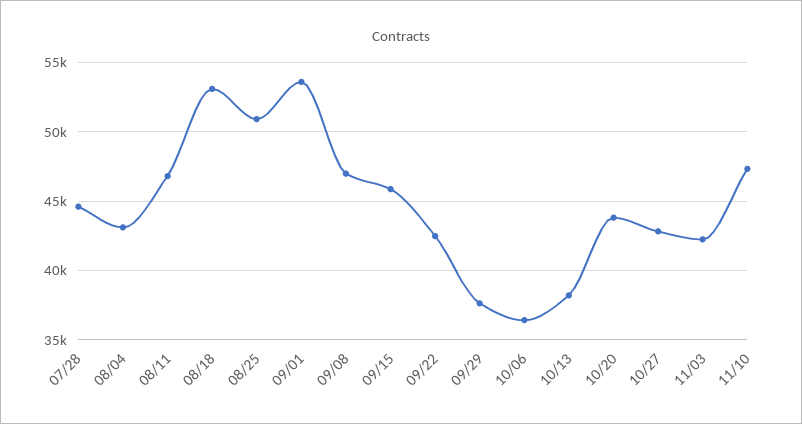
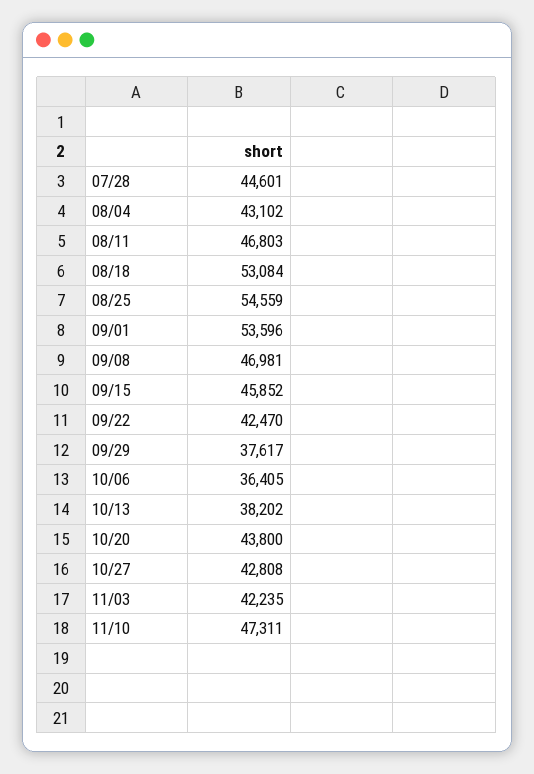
  {
    "07/28": 44601,
    "08/04": 43102,
    "08/11": 46803,
    "08/18": 53084,
-   "08/25": 51000,
+   "08/25": 54559,
    "09/01": 53596,
    "09/08": 46981,
    "09/15": 45852,
    "09/22": 42470,
    "09/29": 37617,
    "10/06": 36405,
    "10/13": 38202,
    "10/20": 43800,
    "10/27": 42808,
    "11/03": 42235,
    "11/10": 47311
  }

